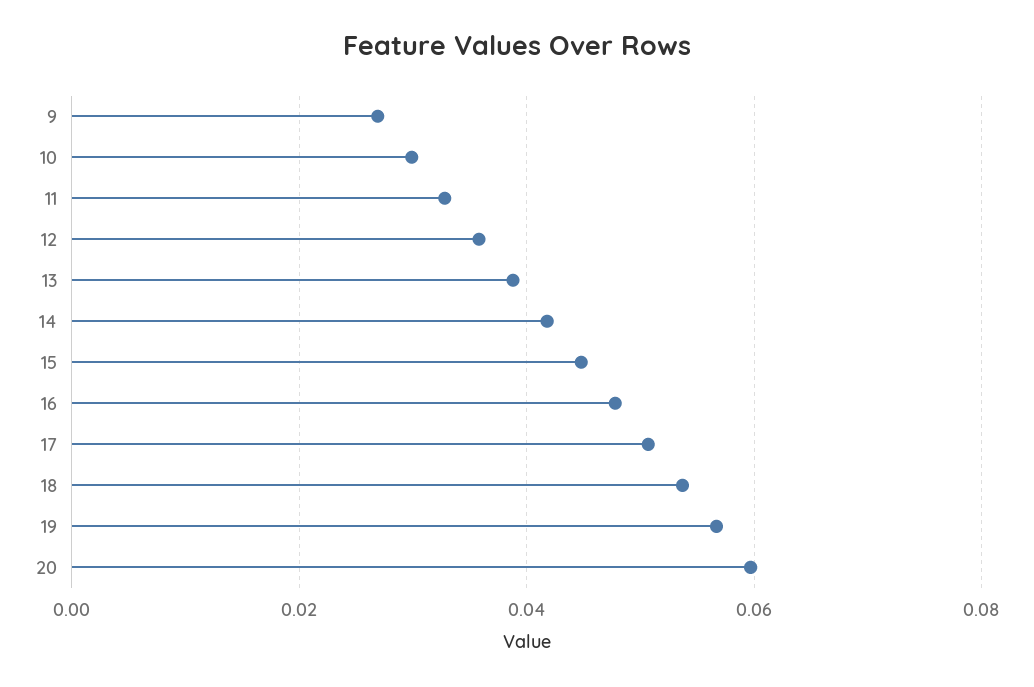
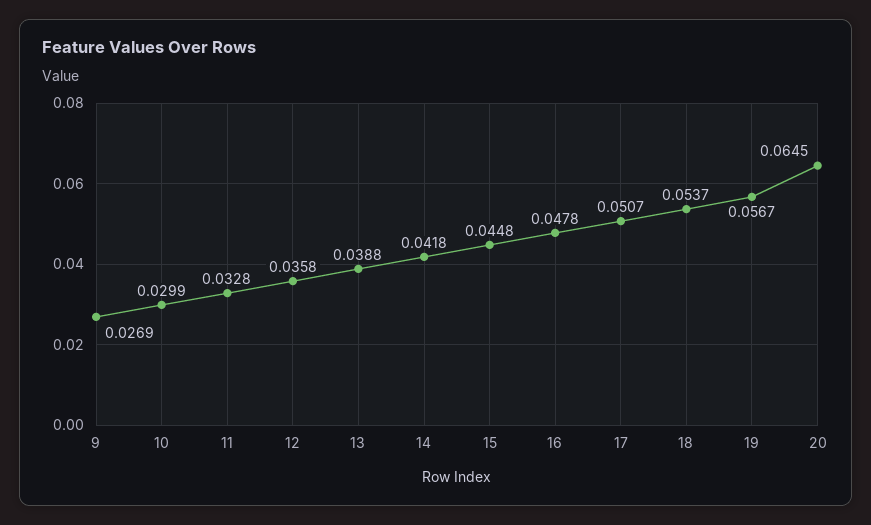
  {
    "9": 0.0269,
    "10": 0.0299,
    "11": 0.0328,
    "12": 0.0358,
    "13": 0.0388,
    "14": 0.0418,
    "15": 0.0448,
    "16": 0.0478,
    "17": 0.0507,
    "18": 0.0537,
    "19": 0.0567,
-   "20": 0.06
+   "20": 0.0645
  }

